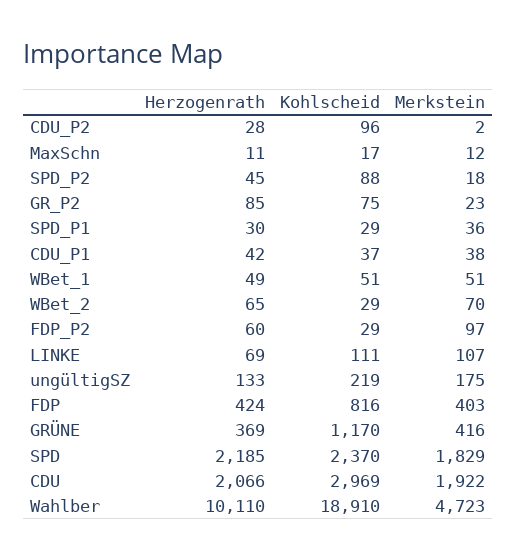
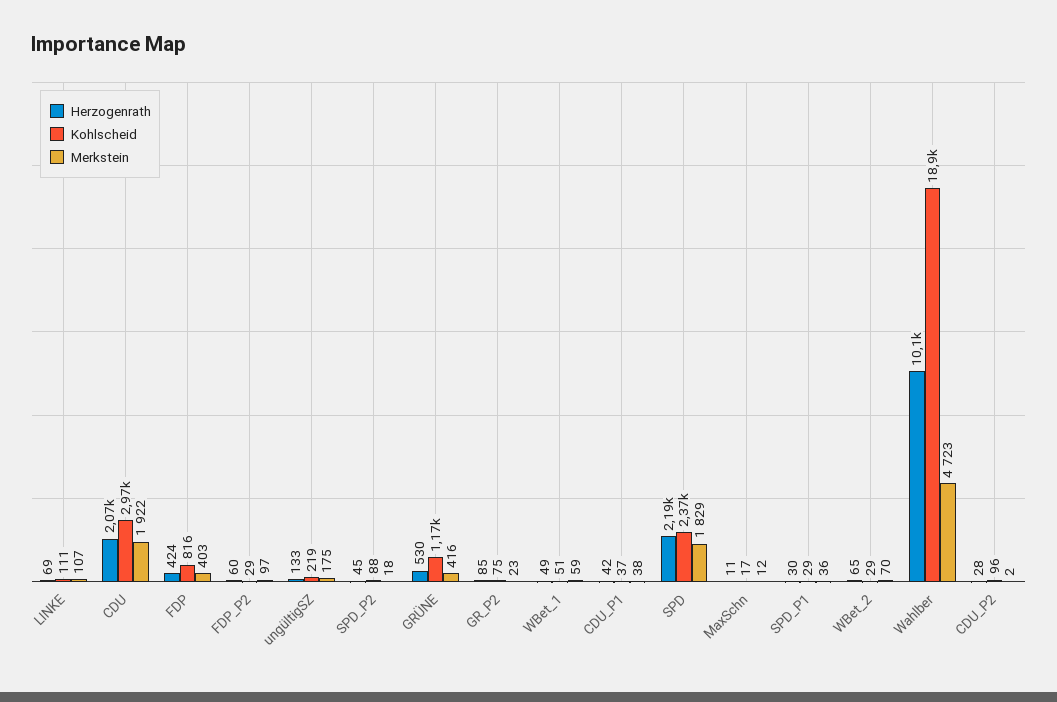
  {
    "Herzogenrath": {
      "CDU_P2": 28,
      "MaxSchn": 11,
      "SPD_P2": 45,
      "GR_P2": 85,
      "SPD_P1": 30,
      "CDU_P1": 42,
      "WBet_1": 49,
      "WBet_2": 65,
      "FDP_P2": 60,
      "LINKE": 69,
      "ungültigSZ": 133,
      "FDP": 424,
-     "GRÜNE": 369,
+     "GRÜNE": 530,
      "SPD": 2185,
      "CDU": 2066,
      "Wahlber": 10110
    },
    "Kohlscheid": {
      "CDU_P2": 96,
      "MaxSchn": 17,
      "SPD_P2": 88,
      "GR_P2": 75,
      "SPD_P1": 29,
      "CDU_P1": 37,
      "WBet_1": 51,
      "WBet_2": 29,
      "FDP_P2": 29,
      "LINKE": 111,
      "ungültigSZ": 219,
      "FDP": 816,
      "GRÜNE": 1170,
      "SPD": 2370,
      "CDU": 2969,
      "Wahlber": 18910
    },
    "Merkstein": {
      "CDU_P2": 2,
      "MaxSchn": 12,
      "SPD_P2": 18,
      "GR_P2": 23,
      "SPD_P1": 36,
      "CDU_P1": 38,
-     "WBet_1": 51,
+     "WBet_1": 59,
      "WBet_2": 70,
      "FDP_P2": 97,
      "LINKE": 107,
      "ungültigSZ": 175,
      "FDP": 403,
      "GRÜNE": 416,
      "SPD": 1829,
      "CDU": 1922,
      "Wahlber": 4723
    }
  }

